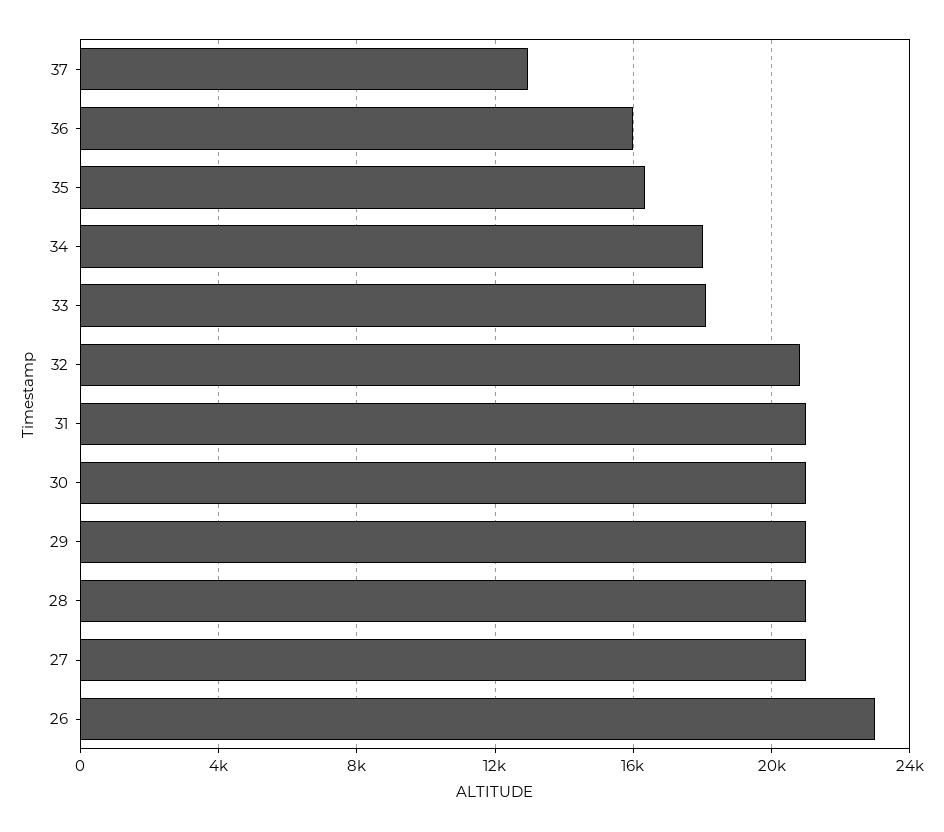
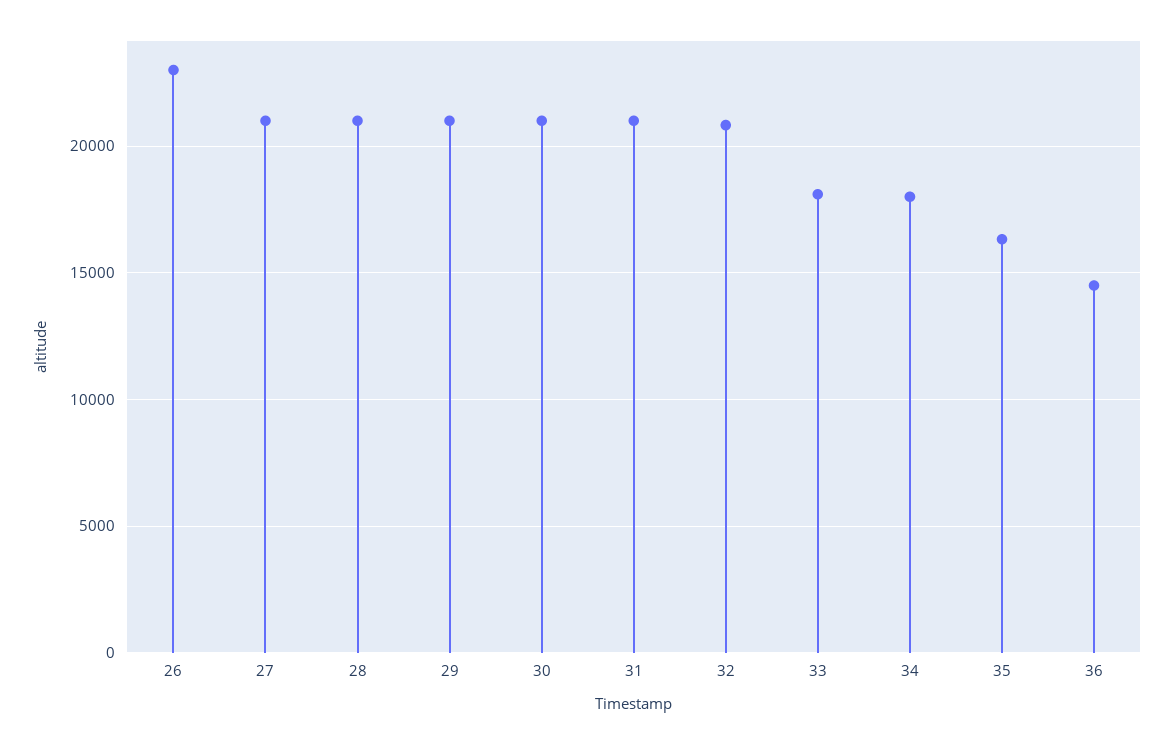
  {
-   "37": 13000,
-   "36": 16000,
+   "36": 14500,
    "35": 16500,
    "34": 18000,
    "33": 18000,
    "32": 21000,
    "31": 21000,
    "30": 21000,
    "29": 21000,
    "28": 21000,
    "27": 21000,
    "26": 23000
  }

